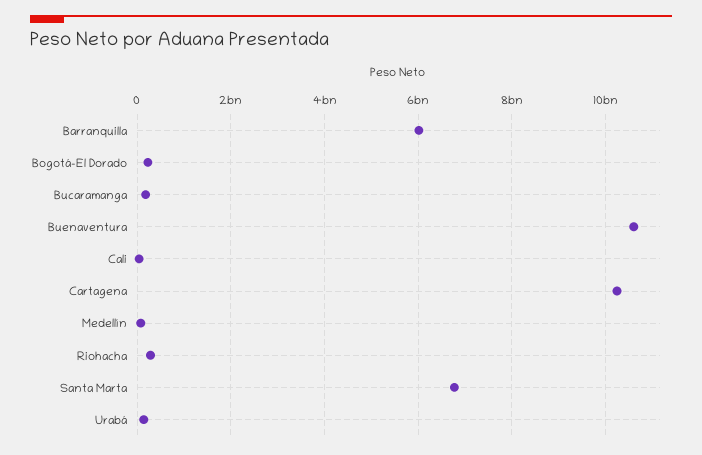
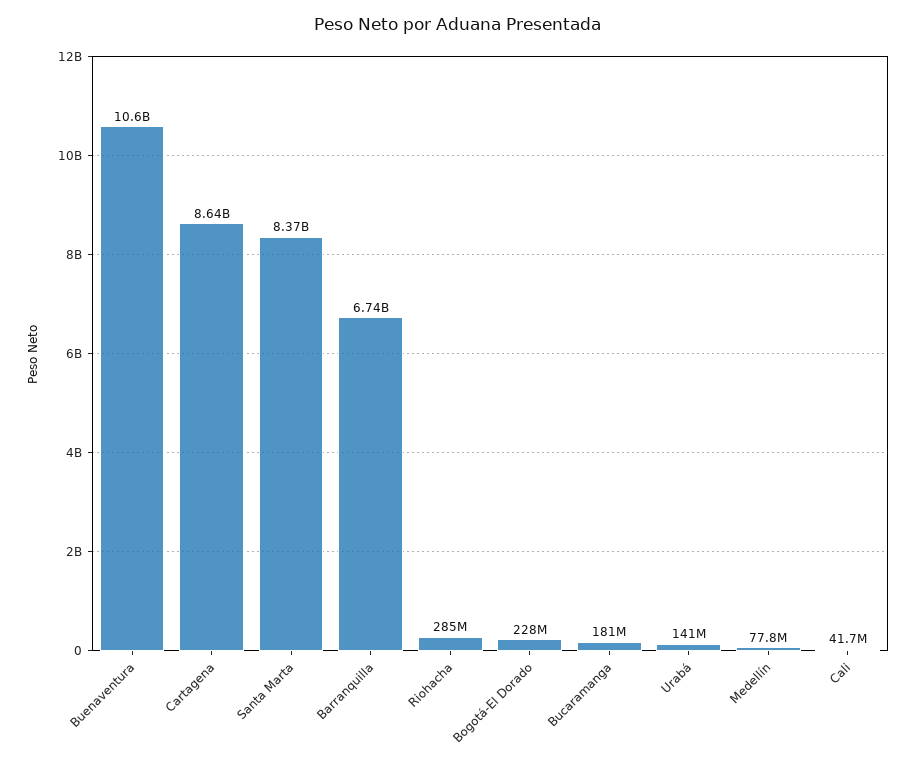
  {
-   "Barranquilla": 6000000000,
+   "Barranquilla": 6740000000,
    "Bogotá-El Dorado": 228000000,
    "Bucaramanga": 181000000,
    "Buenaventura": 10600000000,
    "Cali": 41700000,
-   "Cartagena": 10200000000,
+   "Cartagena": 8640000000,
    "Medellín": 77800000,
    "Riohacha": 285000000,
-   "Santa Marta": 6800000000,
+   "Santa Marta": 8370000000,
    "Urabá": 141000000
  }

